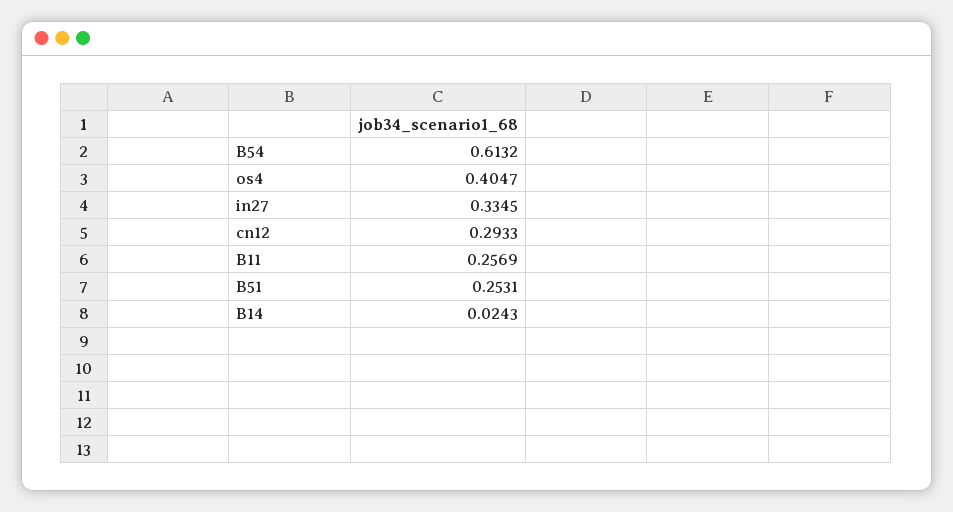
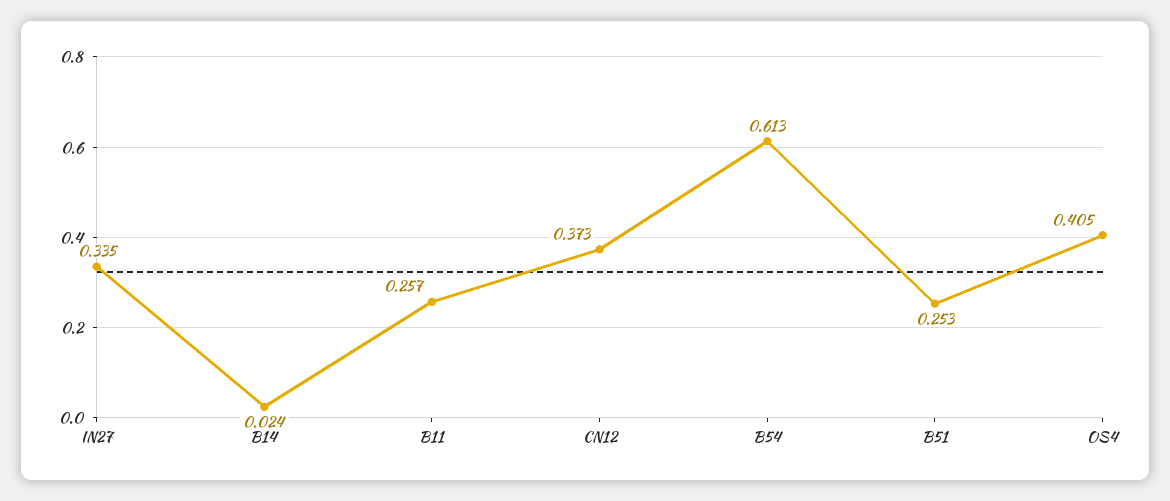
  {
    "B54": 0.6132,
    "os4": 0.4047,
    "in27": 0.3345,
-   "cn12": 0.2933,
+   "cn12": 0.373,
    "B11": 0.2569,
    "B51": 0.2531,
    "B14": 0.0243
  }

